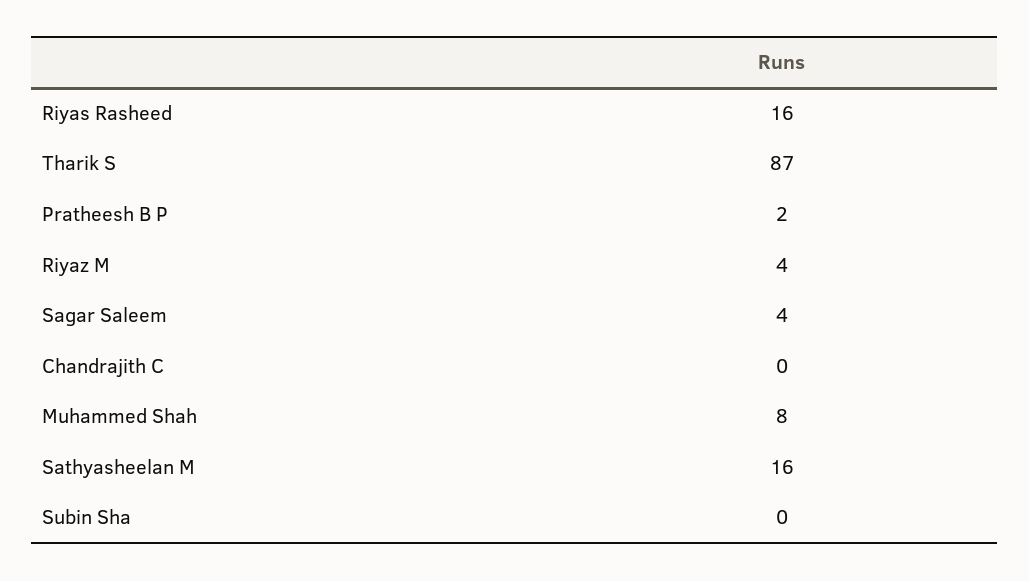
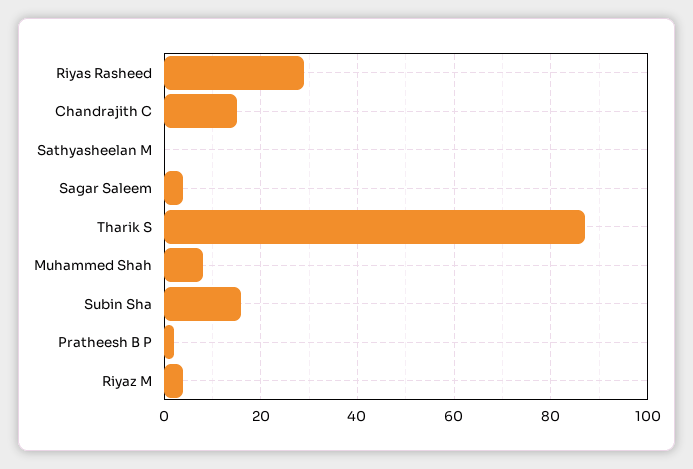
  {
-   "Riyas Rasheed": 16,
+   "Riyas Rasheed": 30,
    "Tharik S": 87,
    "Pratheesh B P": 2,
    "Riyaz M": 4,
    "Sagar Saleem": 4,
-   "Chandrajith C": 0,
+   "Chandrajith C": 15,
    "Muhammed Shah": 8,
-   "Sathyasheelan M": 16,
+   "Sathyasheelan M": 0,
-   "Subin Sha": 0
+   "Subin Sha": 15
  }

